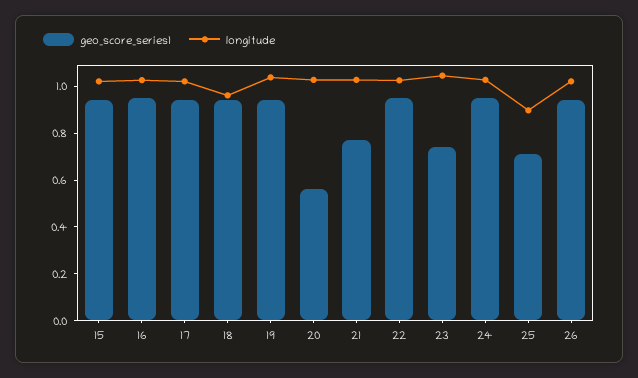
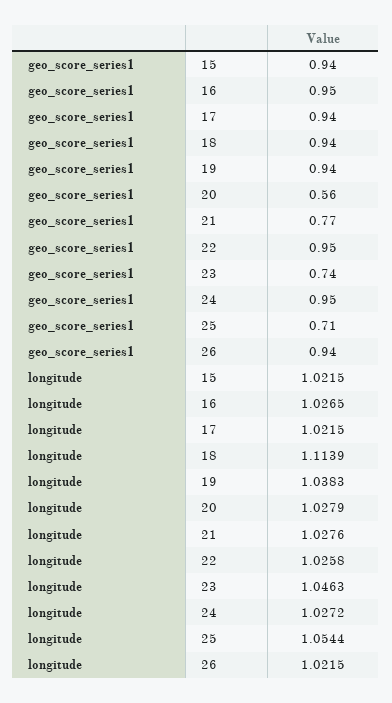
  {
    "geo_score_series1": {
      "15": 0.94,
      "16": 0.95,
      "17": 0.94,
      "18": 0.94,
      "19": 0.94,
      "20": 0.56,
      "21": 0.77,
      "22": 0.95,
      "23": 0.74,
      "24": 0.95,
      "25": 0.71,
      "26": 0.94
    },
    "longitude": {
      "15": 1.0215,
      "16": 1.0265,
      "17": 1.0215,
-     "18": 0.95,
+     "18": 1.1139,
      "19": 1.0383,
      "20": 1.0279,
      "21": 1.0276,
      "22": 1.0258,
      "23": 1.0463,
      "24": 1.0272,
-     "25": 0.9,
+     "25": 1.0544,
      "26": 1.0215
    }
  }

